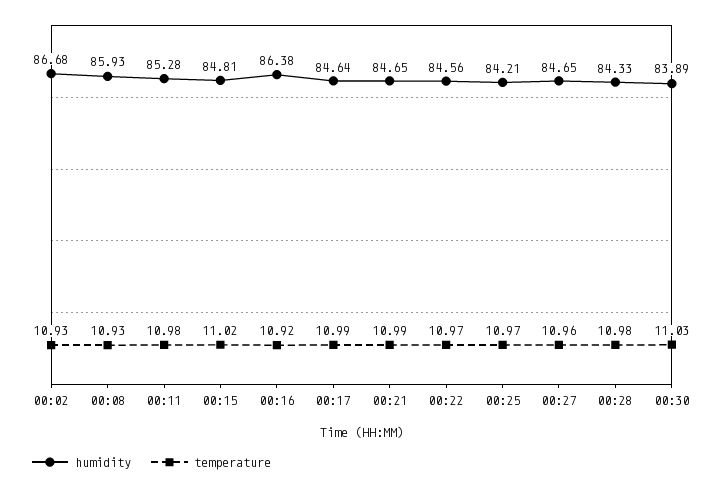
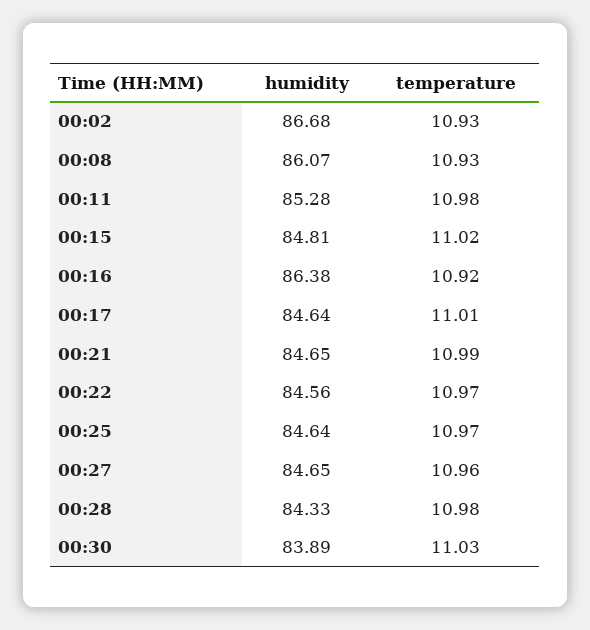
  {
    "humidity": {
      "00:02": 86.68,
-     "00:08": 85.93,
+     "00:08": 86.07,
      "00:11": 85.28,
      "00:15": 84.81,
      "00:16": 86.38,
      "00:17": 84.64,
      "00:21": 84.65,
      "00:22": 84.56,
-     "00:25": 84.21,
+     "00:25": 84.64,
      "00:27": 84.65,
      "00:28": 84.33,
      "00:30": 83.89
    },
    "temperature": {
      "00:02": 10.93,
      "00:08": 10.93,
      "00:11": 10.98,
      "00:15": 11.02,
      "00:16": 10.92,
-     "00:17": 10.99,
+     "00:17": 11.01,
      "00:21": 10.99,
      "00:22": 10.97,
      "00:25": 10.97,
      "00:27": 10.96,
      "00:28": 10.98,
      "00:30": 11.03
    }
  }

